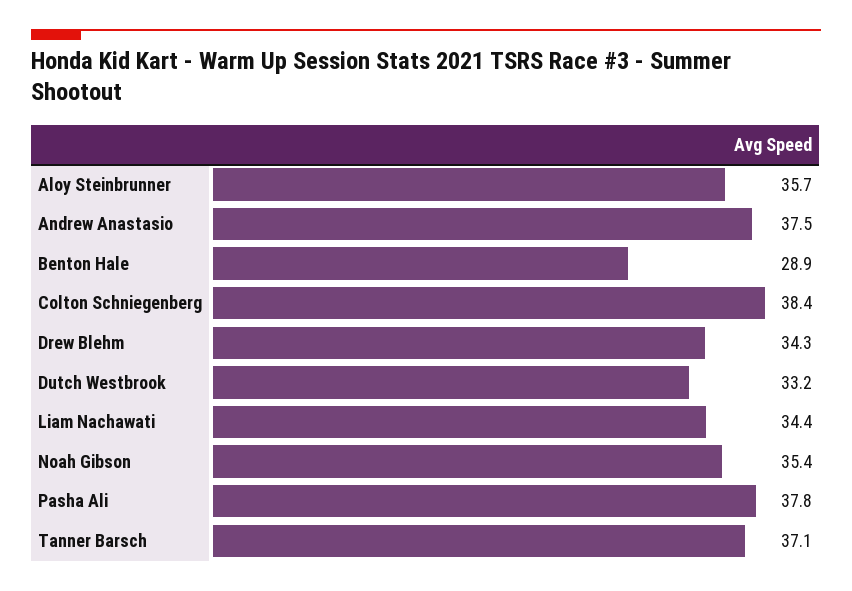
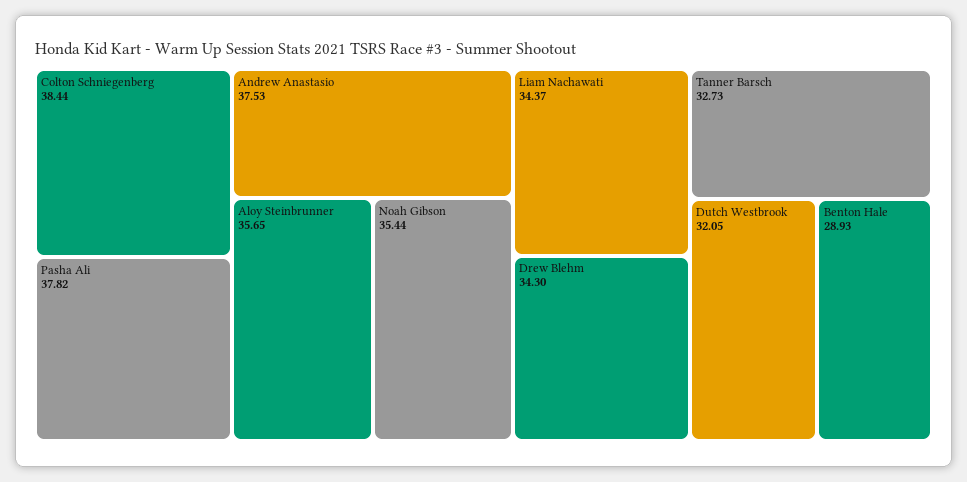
  {
    "Aloy Steinbrunner": 35.65,
    "Andrew Anastasio": 37.53,
    "Benton Hale": 28.93,
    "Colton Schniegenberg": 38.44,
    "Drew Blehm": 34.3,
-   "Dutch Westbrook": 33.2,
+   "Dutch Westbrook": 32.05,
    "Liam Nachawati": 34.37,
    "Noah Gibson": 35.44,
    "Pasha Ali": 37.82,
-   "Tanner Barsch": 37.1
+   "Tanner Barsch": 32.73
  }

